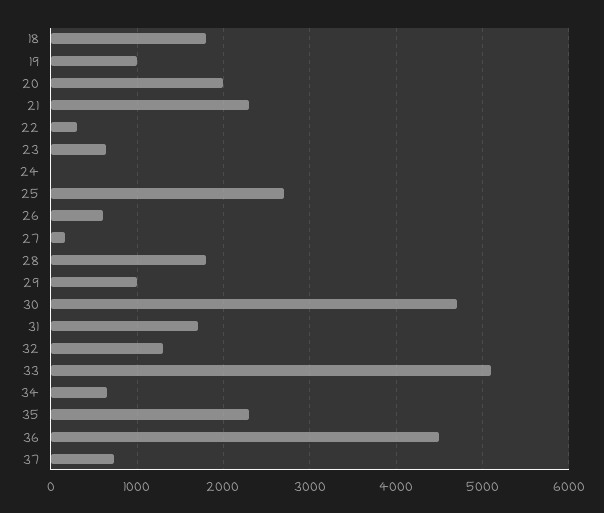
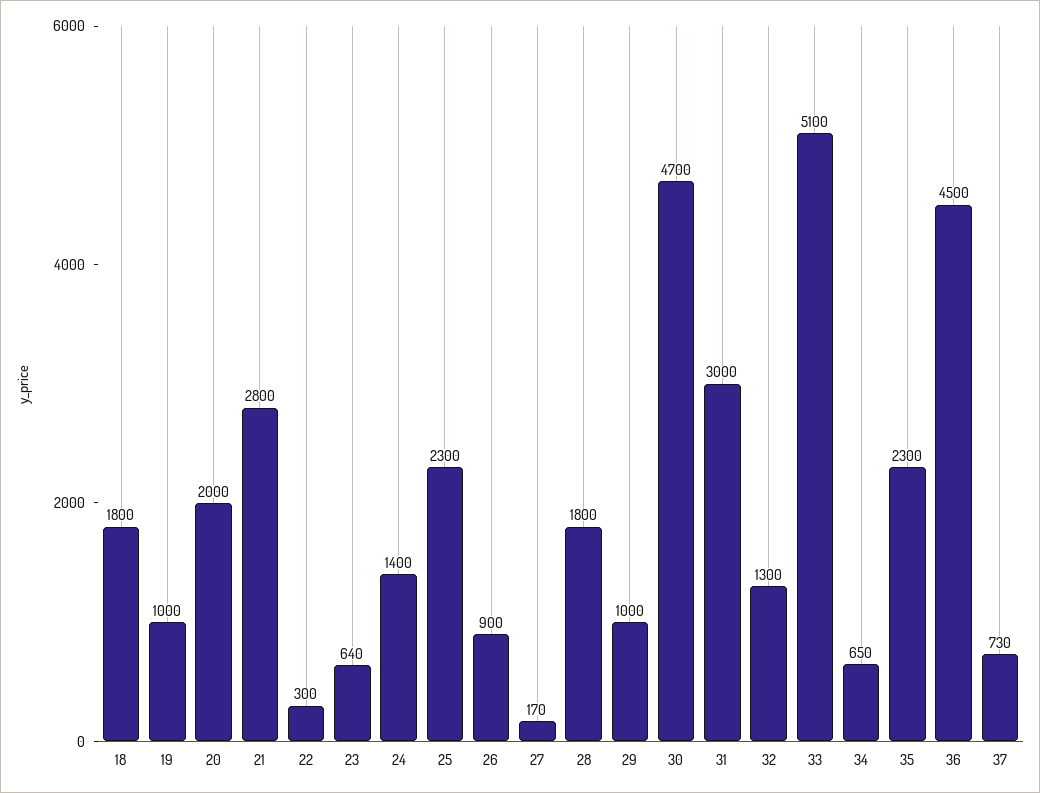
  {
    "18": 1800,
    "19": 1000,
    "20": 2000,
-   "21": 2300,
+   "21": 2800,
    "22": 300,
    "23": 640,
-   "24": 0,
+   "24": 1400,
-   "25": 2700,
+   "25": 2300,
-   "26": 600,
+   "26": 900,
    "27": 170,
    "28": 1800,
    "29": 1000,
    "30": 4700,
-   "31": 1700,
+   "31": 3000,
    "32": 1300,
    "33": 5100,
    "34": 650,
    "35": 2300,
    "36": 4500,
    "37": 730
  }

